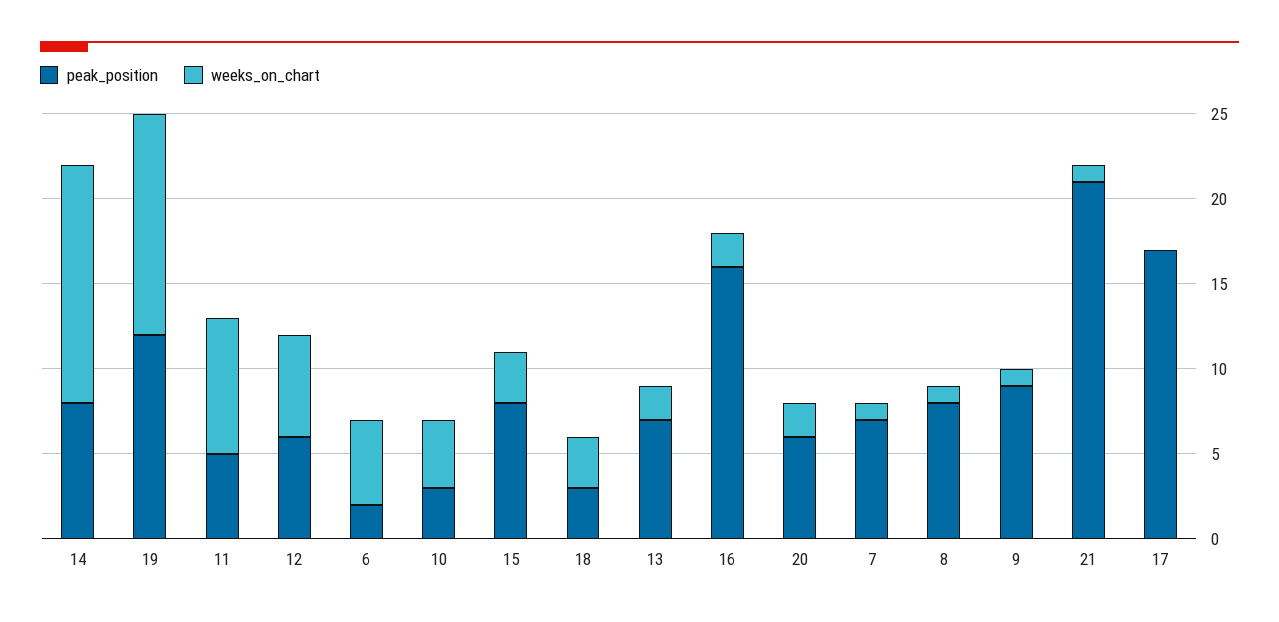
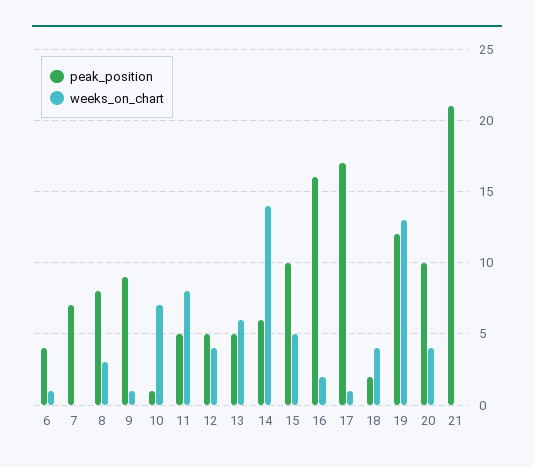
  {
    "peak_position": {
-     "14": 8,
+     "14": 6,
      "19": 12,
      "11": 5,
-     "12": 6,
+     "12": 5,
-     "6": 2,
+     "6": 4,
-     "10": 3,
+     "10": 1,
-     "15": 8,
+     "15": 10,
-     "18": 3,
+     "18": 2,
-     "13": 7,
+     "13": 5,
      "16": 16,
-     "20": 6,
+     "20": 10,
      "7": 7,
      "8": 8,
      "9": 9,
      "21": 21,
      "17": 17
    },
    "weeks_on_chart": {
      "14": 14,
      "19": 13,
      "11": 8,
-     "12": 6,
+     "12": 4,
-     "6": 5,
+     "6": 1,
-     "10": 4,
+     "10": 7,
-     "15": 3,
+     "15": 5,
-     "18": 3,
+     "18": 4,
-     "13": 2,
+     "13": 6,
      "16": 2,
-     "20": 2,
+     "20": 4,
-     "7": 1,
+     "7": 0,
-     "8": 1,
+     "8": 3,
      "9": 1,
-     "21": 1,
+     "21": 0,
-     "17": 0
+     "17": 1
    }
  }

